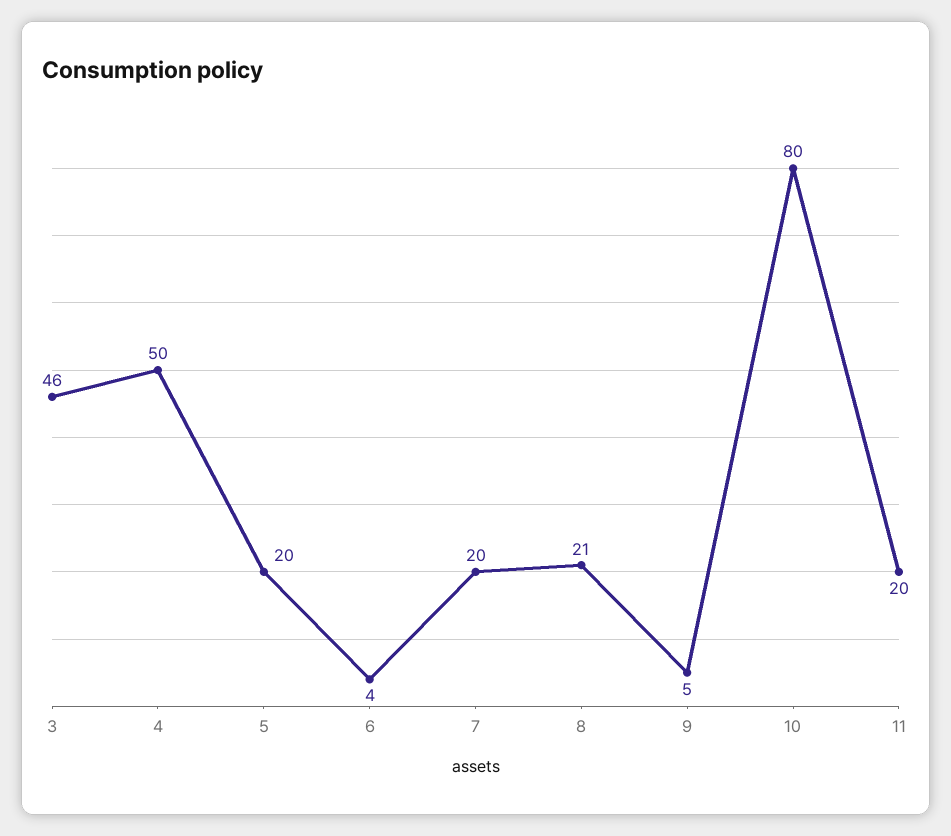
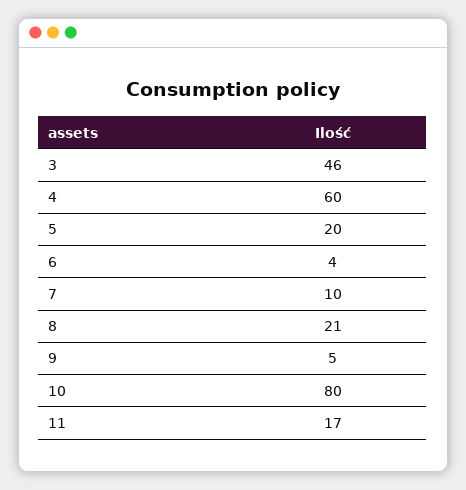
  {
    "3": 46,
-   "4": 50,
+   "4": 60,
    "5": 20,
    "6": 4,
-   "7": 20,
+   "7": 10,
    "8": 21,
    "9": 5,
    "10": 80,
-   "11": 20
+   "11": 17
  }

